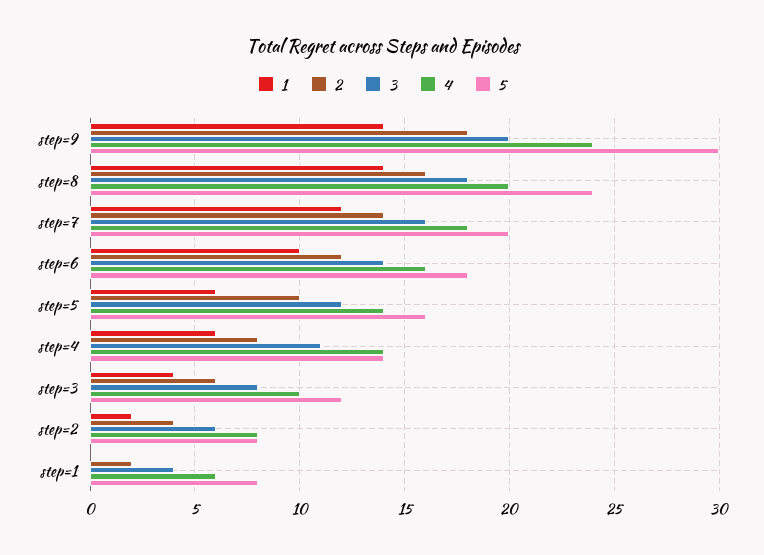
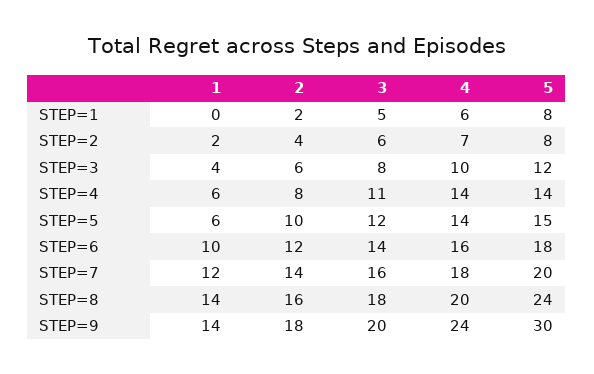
  {
    "1": {
      "step=9": 14,
      "step=8": 14,
      "step=7": 12,
      "step=6": 10,
      "step=5": 6,
      "step=4": 6,
      "step=3": 4,
      "step=2": 2,
      "step=1": 0
    },
    "2": {
      "step=9": 18,
      "step=8": 16,
      "step=7": 14,
      "step=6": 12,
      "step=5": 10,
      "step=4": 8,
      "step=3": 6,
      "step=2": 4,
      "step=1": 2
    },
    "3": {
      "step=9": 20,
      "step=8": 18,
      "step=7": 16,
      "step=6": 14,
      "step=5": 12,
      "step=4": 11,
      "step=3": 8,
      "step=2": 6,
-     "step=1": 4
+     "step=1": 5
    },
    "4": {
      "step=9": 24,
      "step=8": 20,
      "step=7": 18,
      "step=6": 16,
      "step=5": 14,
      "step=4": 14,
      "step=3": 10,
-     "step=2": 8,
+     "step=2": 7,
      "step=1": 6
    },
    "5": {
      "step=9": 30,
      "step=8": 24,
      "step=7": 20,
      "step=6": 18,
-     "step=5": 16,
+     "step=5": 15,
      "step=4": 14,
      "step=3": 12,
      "step=2": 8,
      "step=1": 8
    }
  }

